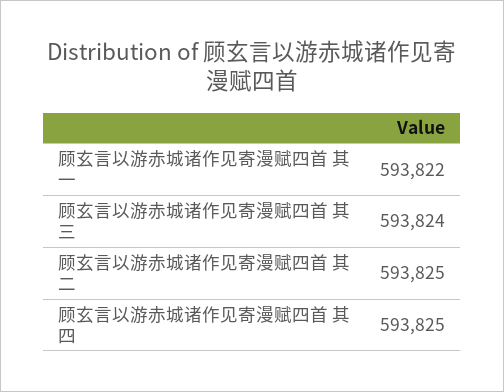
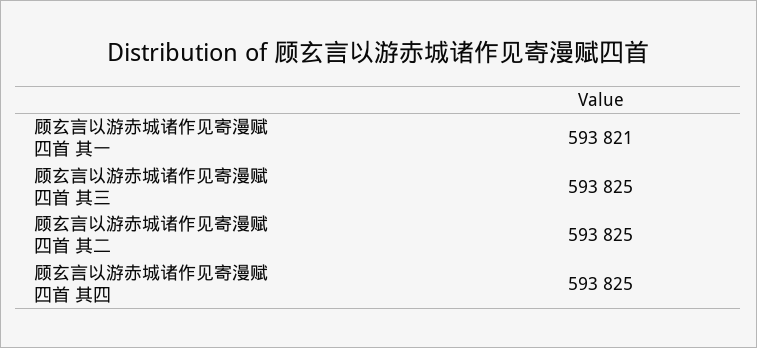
  {
-   "顾玄言以游赤城诸作见寄漫赋四首 其一": 593822,
+   "顾玄言以游赤城诸作见寄漫赋四首 其一": 593821,
-   "顾玄言以游赤城诸作见寄漫赋四首 其三": 593824,
+   "顾玄言以游赤城诸作见寄漫赋四首 其三": 593825,
    "顾玄言以游赤城诸作见寄漫赋四首 其二": 593825,
    "顾玄言以游赤城诸作见寄漫赋四首 其四": 593825
  }

